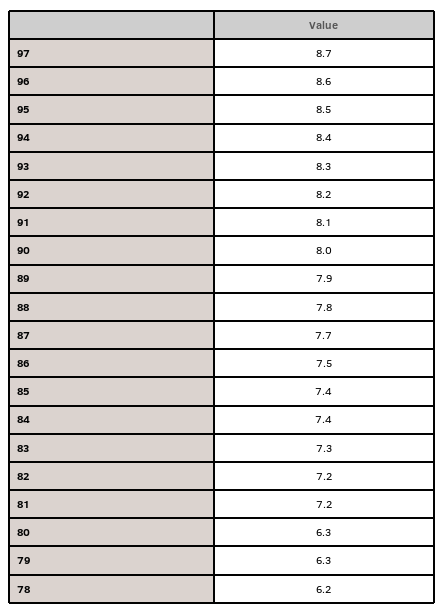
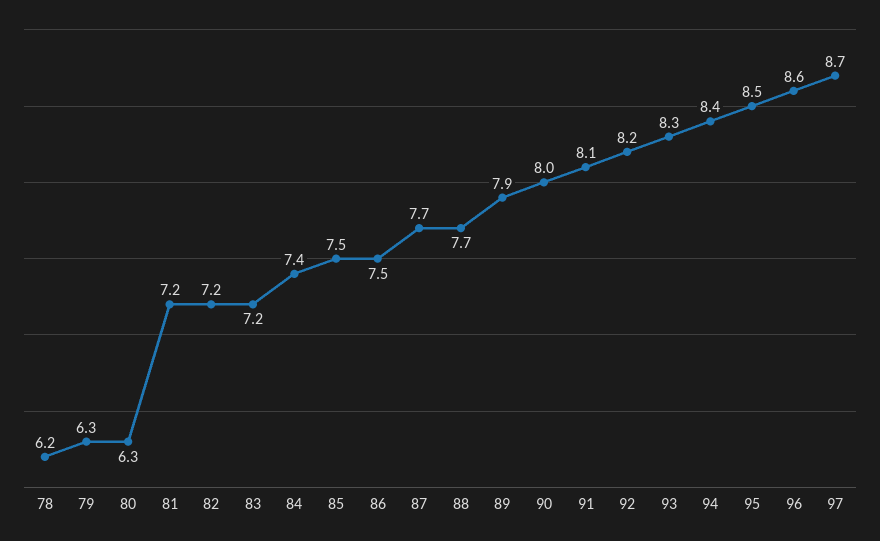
  {
    "97": 8.7,
    "96": 8.6,
    "95": 8.5,
    "94": 8.4,
    "93": 8.3,
    "92": 8.2,
    "91": 8.1,
    "90": 8,
    "89": 7.9,
-   "88": 7.8,
+   "88": 7.7,
    "87": 7.7,
    "86": 7.5,
-   "85": 7.4,
+   "85": 7.5,
    "84": 7.4,
-   "83": 7.3,
+   "83": 7.2,
    "82": 7.2,
    "81": 7.2,
    "80": 6.3,
    "79": 6.3,
    "78": 6.2
  }

